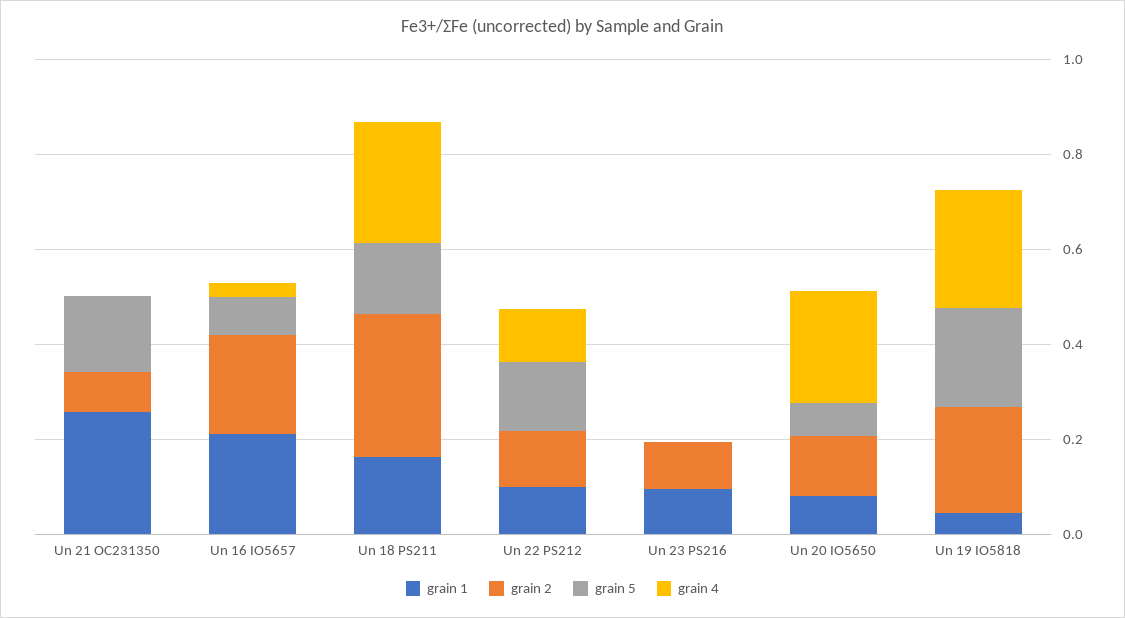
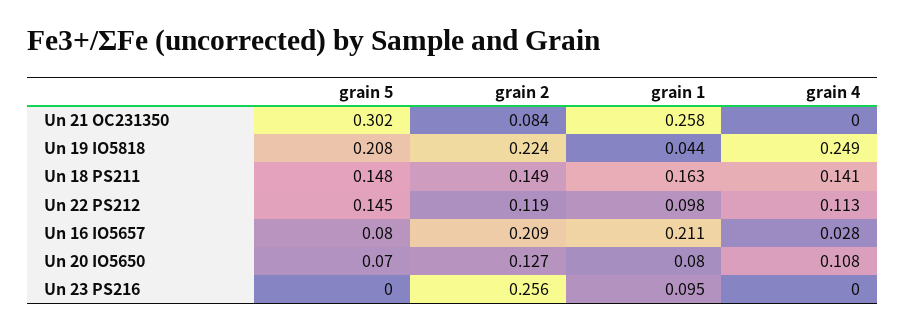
  {
    "grain 1": {
      "Un 21 OC231350": 0.258,
      "Un 16 IO5657": 0.211,
      "Un 18 PS211": 0.163,
      "Un 22 PS212": 0.098,
      "Un 23 PS216": 0.095,
      "Un 20 IO5650": 0.08,
      "Un 19 IO5818": 0.044
    },
    "grain 2": {
      "Un 21 OC231350": 0.084,
      "Un 16 IO5657": 0.209,
-     "Un 18 PS211": 0.3,
+     "Un 18 PS211": 0.149,
      "Un 22 PS212": 0.119,
-     "Un 23 PS216": 0.1,
+     "Un 23 PS216": 0.256,
      "Un 20 IO5650": 0.127,
      "Un 19 IO5818": 0.224
    },
    "grain 5": {
-     "Un 21 OC231350": 0.15,
+     "Un 21 OC231350": 0.302,
      "Un 16 IO5657": 0.08,
      "Un 18 PS211": 0.148,
      "Un 22 PS212": 0.145,
      "Un 23 PS216": 0,
      "Un 20 IO5650": 0.07,
      "Un 19 IO5818": 0.208
    },
    "grain 4": {
      "Un 21 OC231350": 0,
      "Un 16 IO5657": 0.028,
-     "Un 18 PS211": 0.25,
+     "Un 18 PS211": 0.141,
      "Un 22 PS212": 0.113,
      "Un 23 PS216": 0,
-     "Un 20 IO5650": 0.25,
+     "Un 20 IO5650": 0.108,
      "Un 19 IO5818": 0.249
    }
  }

